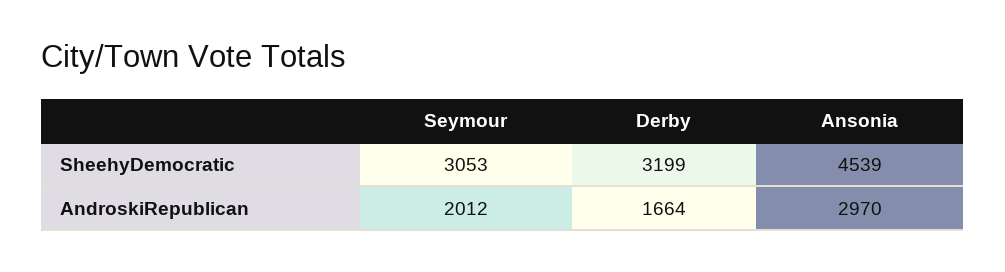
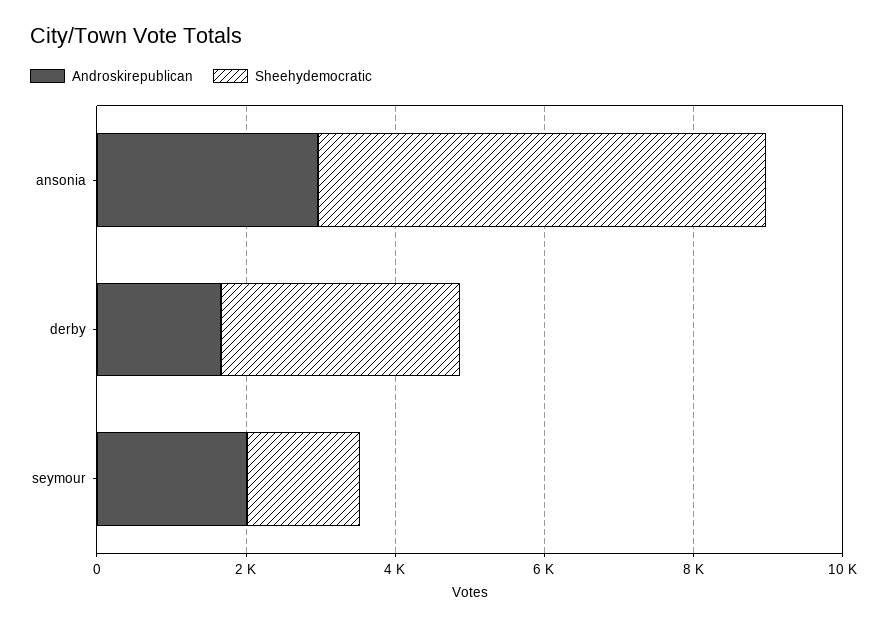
  {
    "SheehyDemocratic": {
-     "Seymour": 3053,
+     "Seymour": 1500,
      "Derby": 3199,
-     "Ansonia": 4539
+     "Ansonia": 6000
    },
    "AndroskiRepublican": {
      "Seymour": 2012,
      "Derby": 1664,
      "Ansonia": 2970
    }
  }

